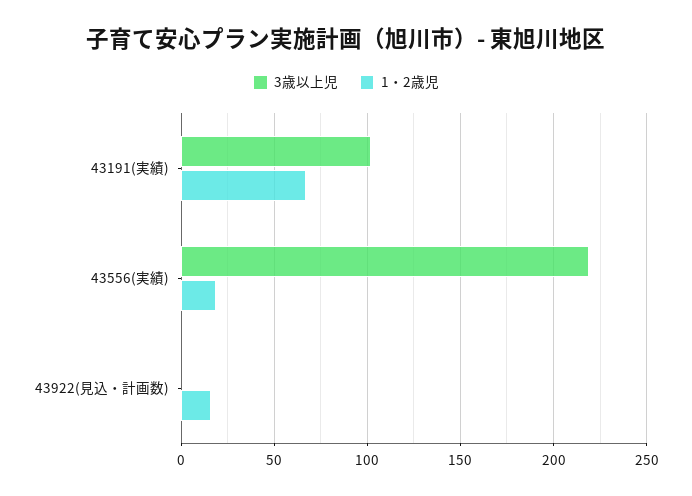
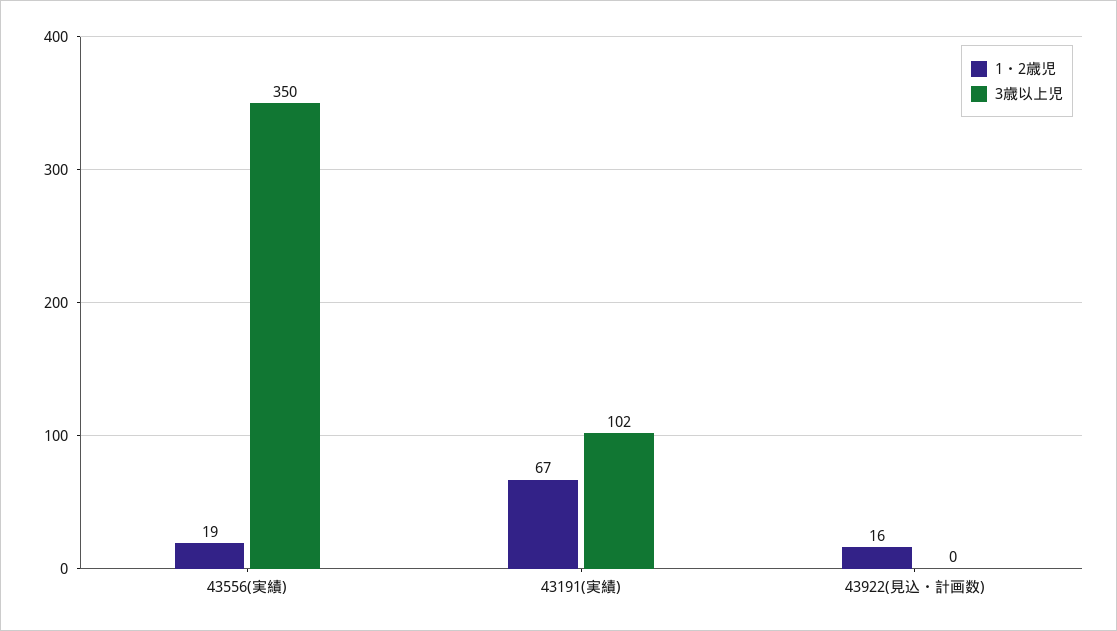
  {
    "3歳以上児": {
      "43191(実績)": 102,
-     "43556(実績)": 220,
+     "43556(実績)": 350,
      "43922(見込・計画数)": 0
    },
    "1・2歳児": {
      "43191(実績)": 67,
      "43556(実績)": 19,
      "43922(見込・計画数)": 16
    }
  }

